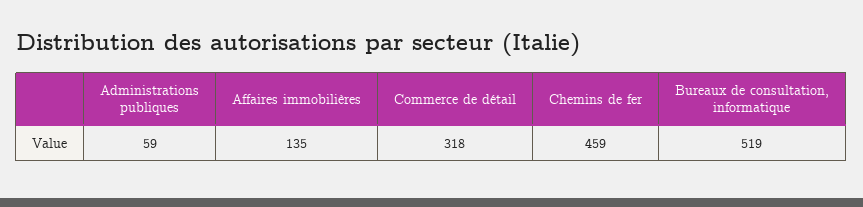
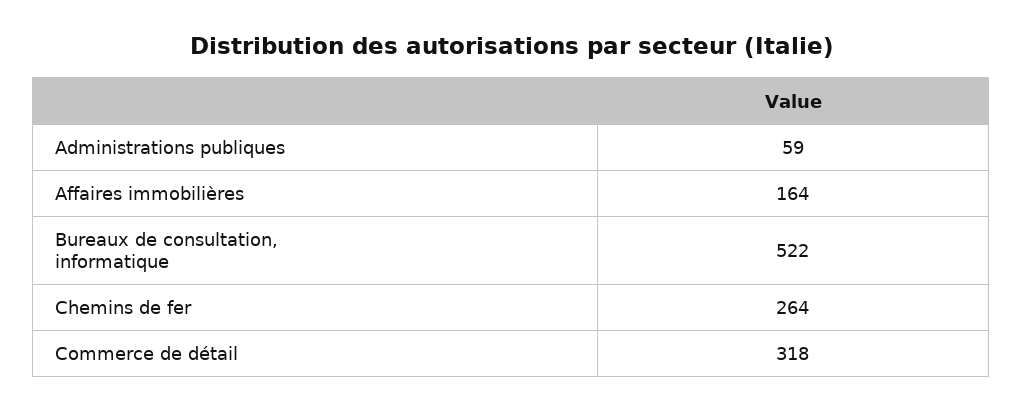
  {
    "Administrations publiques": 59,
-   "Affaires immobilières": 135,
+   "Affaires immobilières": 164,
    "Commerce de détail": 318,
-   "Chemins de fer": 459,
+   "Chemins de fer": 264,
-   "Bureaux de consultation, informatique": 519
+   "Bureaux de consultation, informatique": 522
  }

